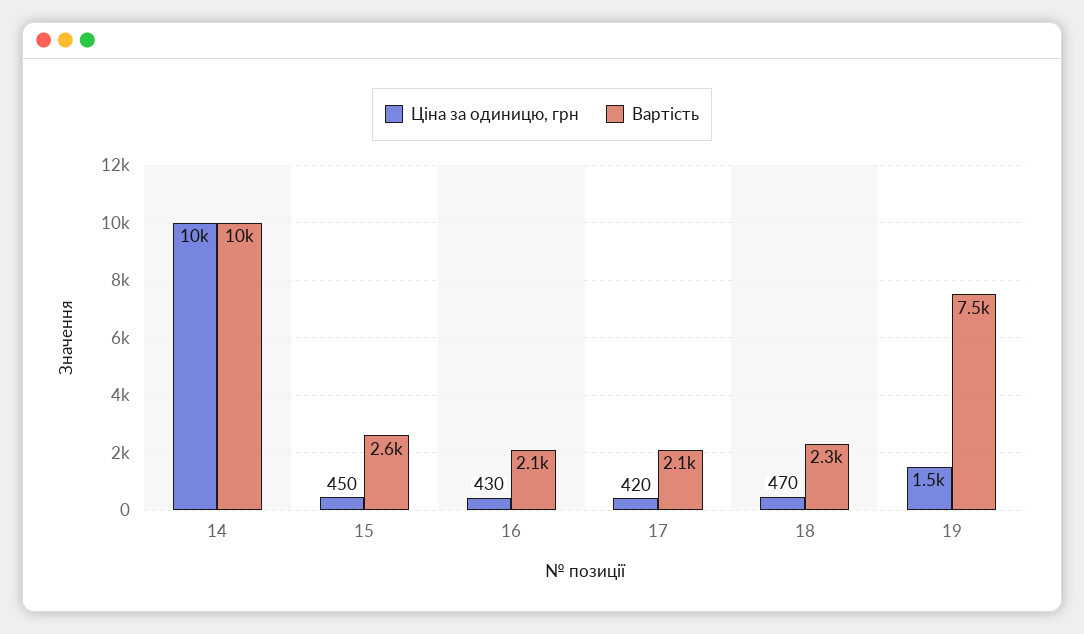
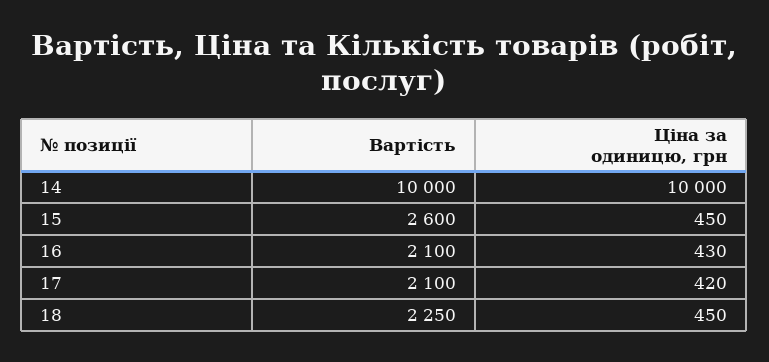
  {
    "Ціна за одиницю, грн": {
      "14": 10000,
      "15": 450,
      "16": 430,
      "17": 420,
-     "18": 470,
+     "18": 450
-     "19": 1500
    },
    "Вартість": {
      "14": 10000,
      "15": 2600,
      "16": 2100,
      "17": 2100,
-     "18": 2250,
+     "18": 2250
-     "19": 7500
    }
  }

